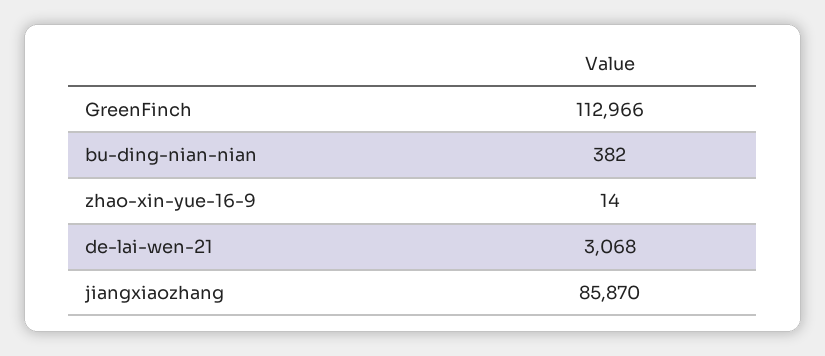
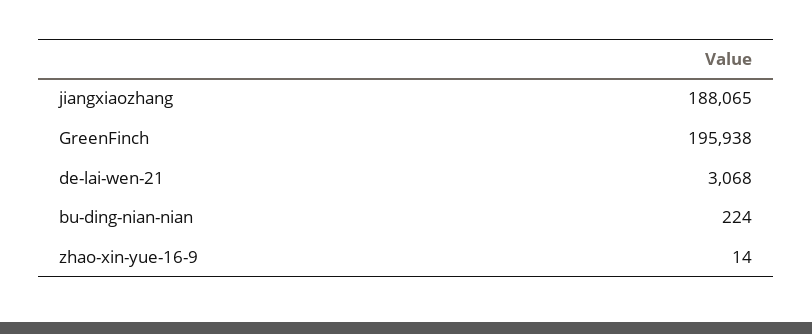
  {
-   "GreenFinch": 112966,
+   "GreenFinch": 195938,
-   "bu-ding-nian-nian": 382,
+   "bu-ding-nian-nian": 224,
    "zhao-xin-yue-16-9": 14,
    "de-lai-wen-21": 3068,
-   "jiangxiaozhang": 85870
+   "jiangxiaozhang": 188065
  }

